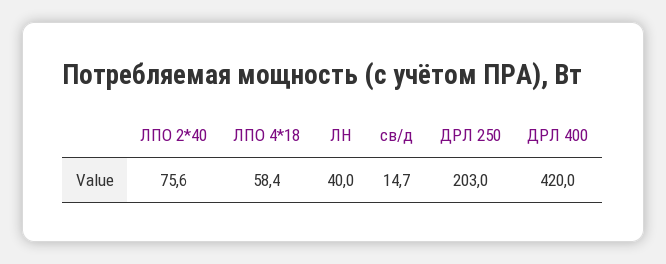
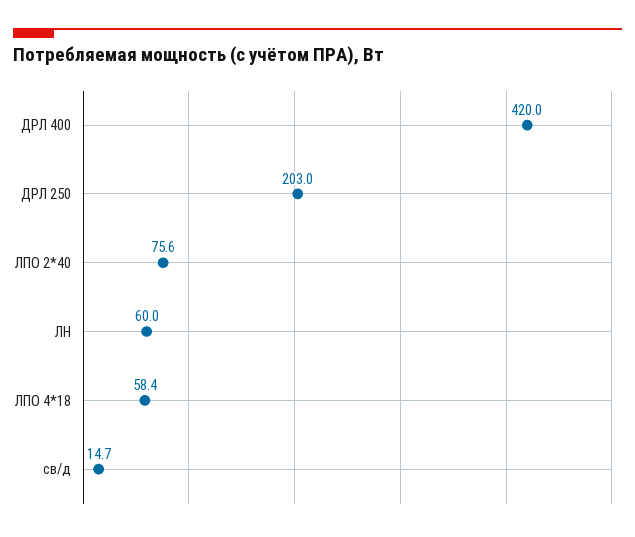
  {
    "ЛПО 2*40": 75.6,
    "ЛПО 4*18": 58.4,
-   "ЛН": 40,
+   "ЛН": 60,
    "св/д": 14.7,
    "ДРЛ 250": 203,
    "ДРЛ 400": 420
  }

